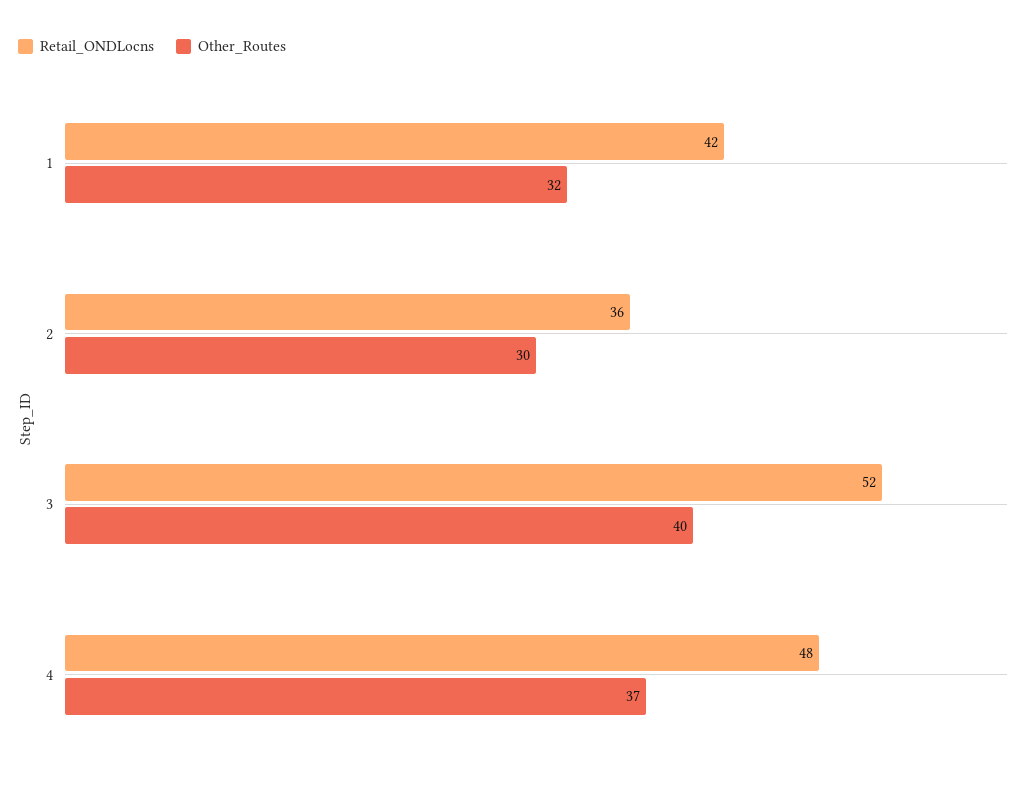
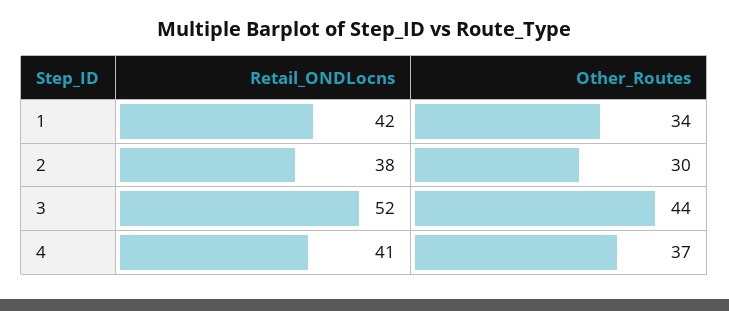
  {
    "Retail_ONDLocns": {
      "1": 42,
-     "2": 36,
+     "2": 38,
      "3": 52,
-     "4": 48
+     "4": 41
    },
    "Other_Routes": {
-     "1": 32,
+     "1": 34,
      "2": 30,
-     "3": 40,
+     "3": 44,
      "4": 37
    }
  }

